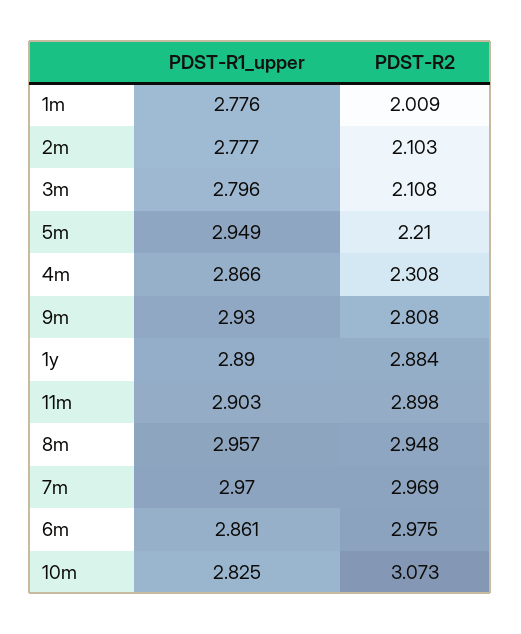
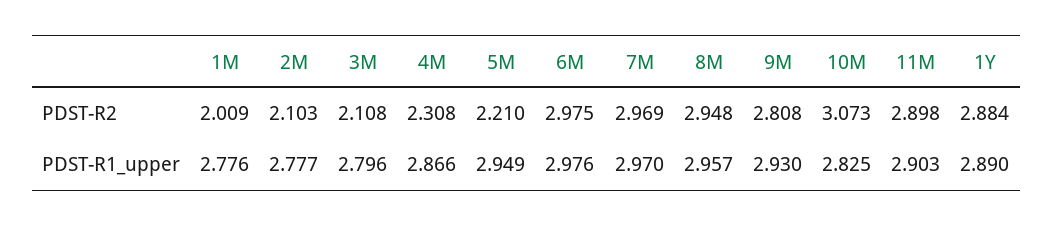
  {
    "PDST-R1_upper": {
      "1m": 2.776,
      "2m": 2.777,
      "3m": 2.796,
      "5m": 2.949,
      "4m": 2.866,
      "9m": 2.93,
      "1y": 2.89,
      "11m": 2.903,
      "8m": 2.957,
      "7m": 2.97,
-     "6m": 2.861,
+     "6m": 2.976,
      "10m": 2.825
    },
    "PDST-R2": {
      "1m": 2.009,
      "2m": 2.103,
      "3m": 2.108,
      "5m": 2.21,
      "4m": 2.308,
      "9m": 2.808,
      "1y": 2.884,
      "11m": 2.898,
      "8m": 2.948,
      "7m": 2.969,
      "6m": 2.975,
      "10m": 3.073
    }
  }

